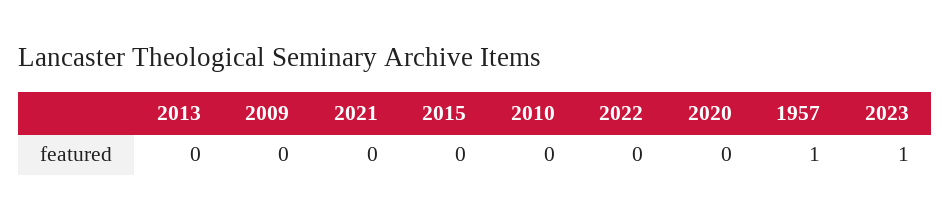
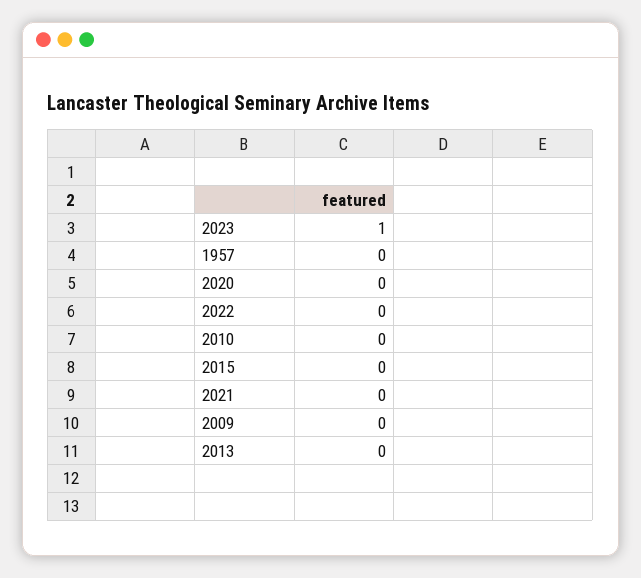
  {
    "2013": 0,
    "2009": 0,
    "2021": 0,
    "2015": 0,
    "2010": 0,
    "2022": 0,
    "2020": 0,
-   "1957": 1,
+   "1957": 0,
    "2023": 1
  }

